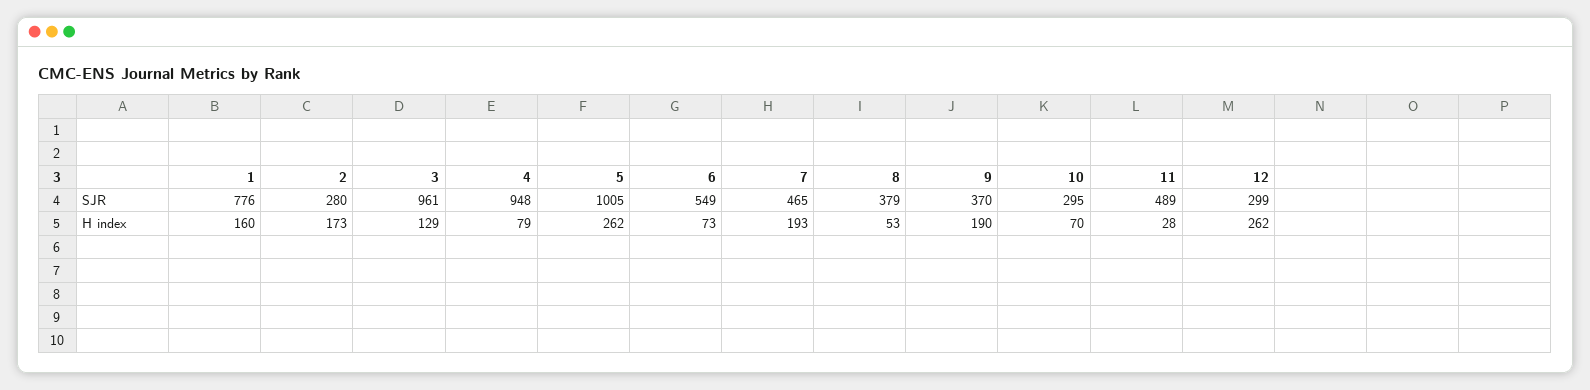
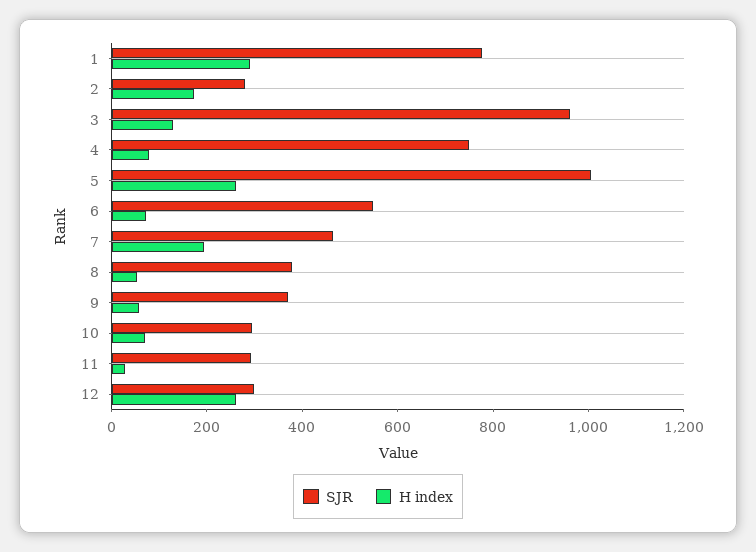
  {
    "SJR": {
      "1": 776,
      "2": 280,
      "3": 961,
-     "4": 948,
+     "4": 750,
      "5": 1005,
      "6": 549,
      "7": 465,
      "8": 379,
      "9": 370,
      "10": 295,
-     "11": 489,
+     "11": 300,
      "12": 299
    },
    "H index": {
-     "1": 160,
+     "1": 300,
      "2": 173,
      "3": 129,
      "4": 79,
      "5": 262,
      "6": 73,
      "7": 193,
      "8": 53,
-     "9": 190,
+     "9": 50,
      "10": 70,
      "11": 28,
      "12": 262
    }
  }

